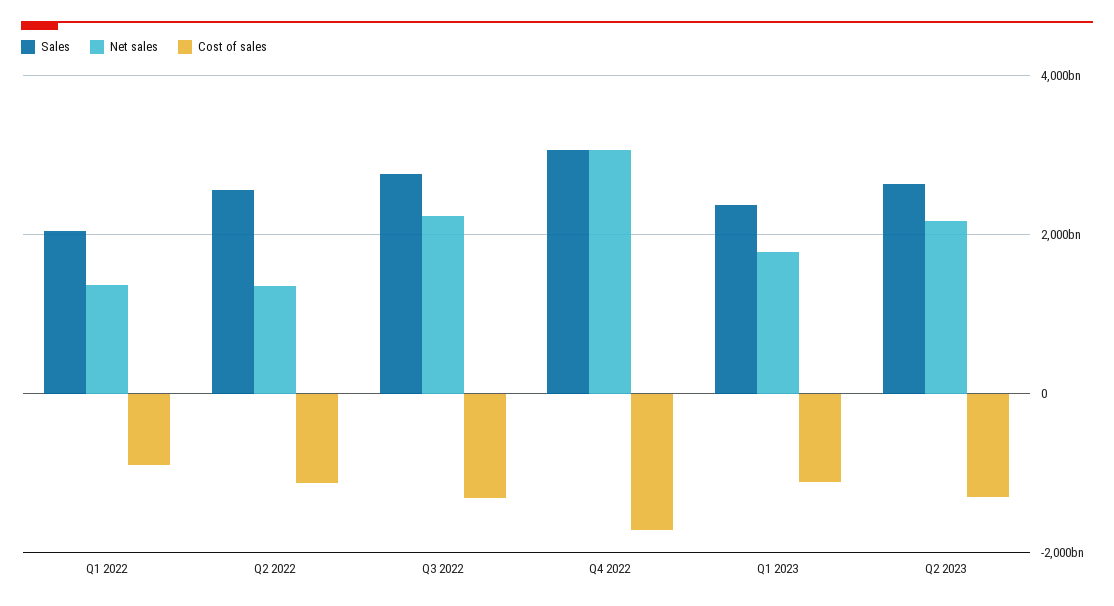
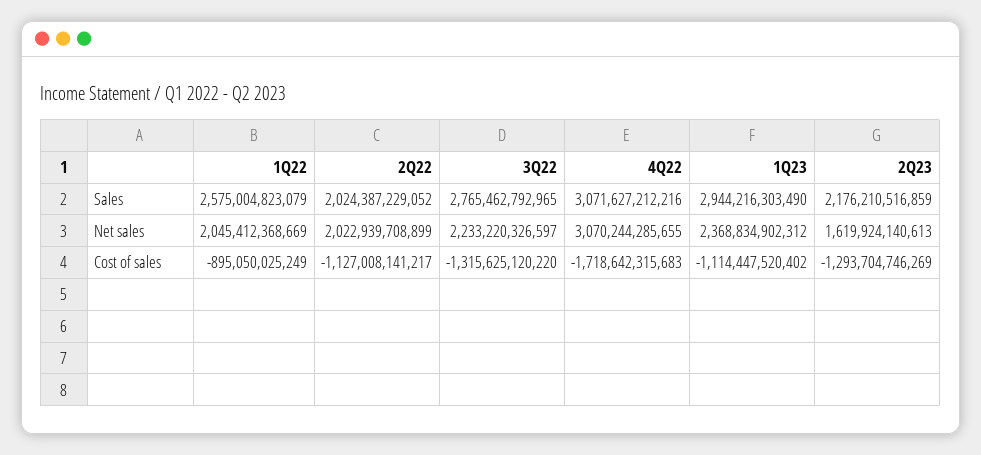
  {
    "Sales": {
-     "Q1 2022": 2000000000000,
+     "Q1 2022": 2575004823079,
-     "Q2 2022": 2600000000000,
+     "Q2 2022": 2024387229052,
      "Q3 2022": 2765462792965,
      "Q4 2022": 3071627212216,
-     "Q1 2023": 2400000000000,
+     "Q1 2023": 2944216303490,
-     "Q2 2023": 2600000000000
+     "Q2 2023": 2176210516859
    },
    "Net sales": {
-     "Q1 2022": 1400000000000,
+     "Q1 2022": 2045412368669,
-     "Q2 2022": 1400000000000,
+     "Q2 2022": 2022939708899,
      "Q3 2022": 2233220326597,
      "Q4 2022": 3070244285655,
-     "Q1 2023": 1800000000000,
+     "Q1 2023": 2368834902312,
-     "Q2 2023": 2200000000000
+     "Q2 2023": 1619924140613
    },
    "Cost of sales": {
      "Q1 2022": -895050025249,
      "Q2 2022": -1127008141217,
      "Q3 2022": -1315625120220,
      "Q4 2022": -1718642315683,
      "Q1 2023": -1114447520402,
      "Q2 2023": -1293704746269
    }
  }

